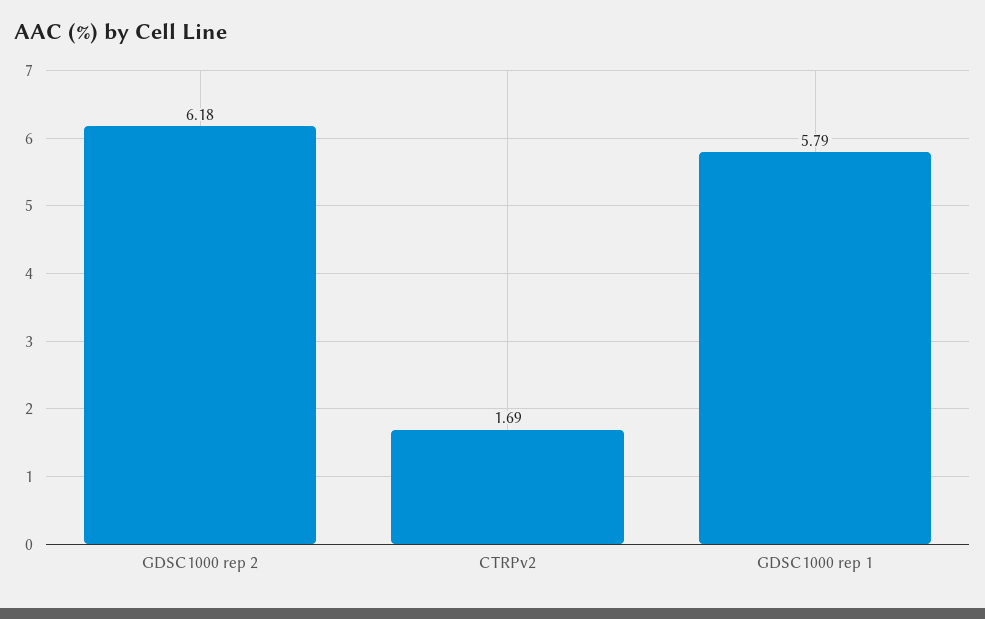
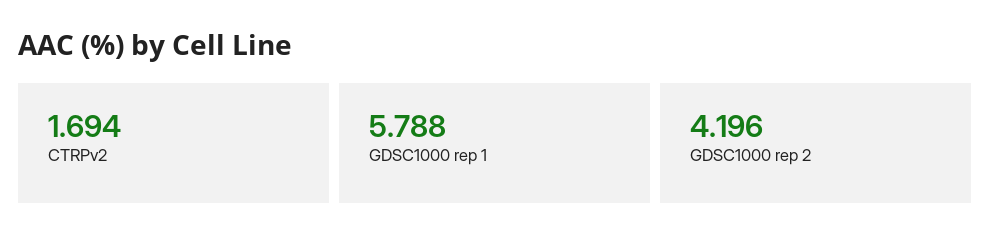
  {
-   "GDSC1000 rep 2": 6.18,
+   "GDSC1000 rep 2": 4.196,
    "CTRPv2": 1.694,
    "GDSC1000 rep 1": 5.788
  }

